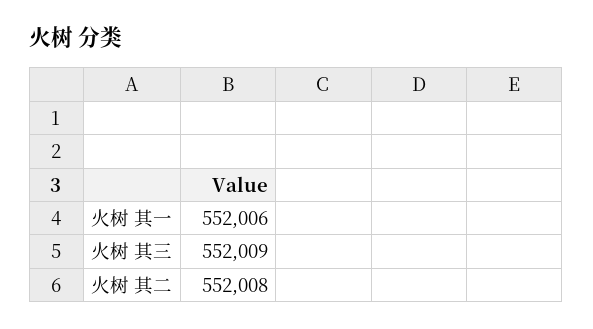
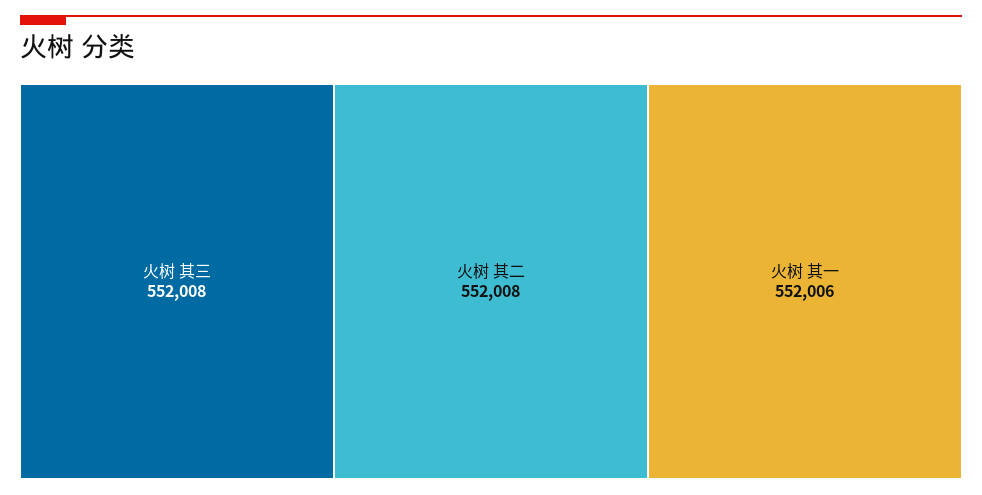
  {
    "火树 其一": 552006,
-   "火树 其三": 552009,
+   "火树 其三": 552008,
    "火树 其二": 552008
  }

